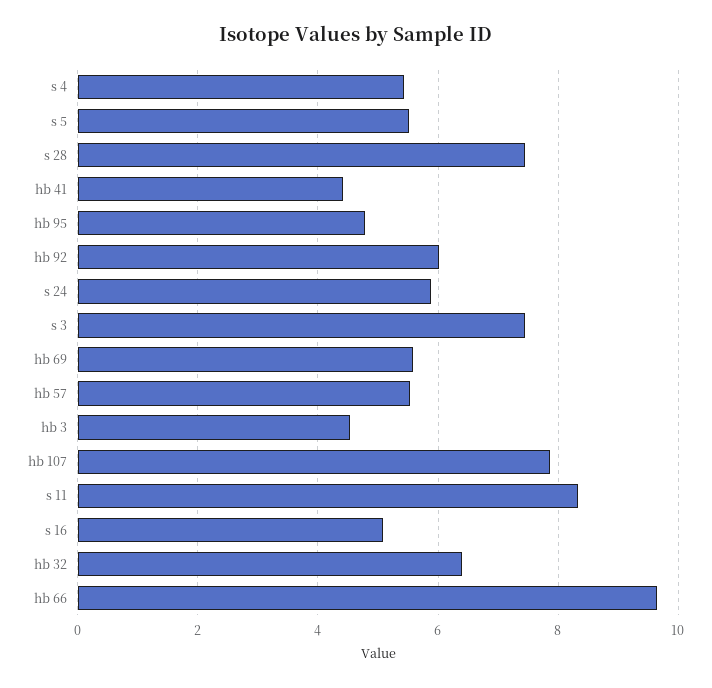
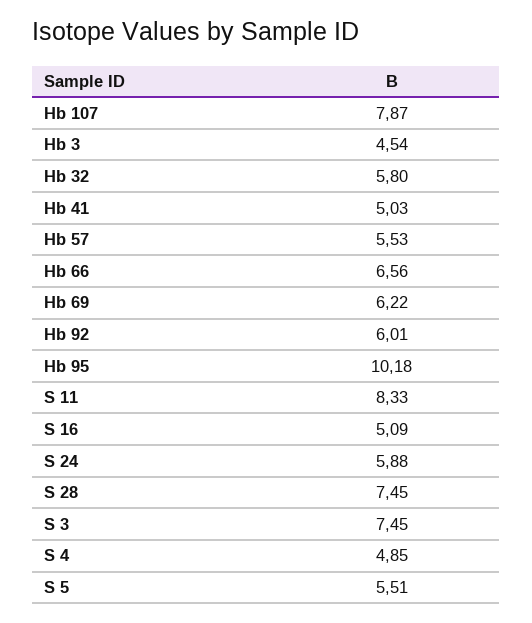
  {
-   "s 4": 5.4,
+   "s 4": 4.85,
    "s 5": 5.51,
    "s 28": 7.45,
-   "hb 41": 4.4,
+   "hb 41": 5.03,
-   "hb 95": 4.8,
+   "hb 95": 10.18,
    "hb 92": 6.01,
    "s 24": 5.88,
    "s 3": 7.45,
-   "hb 69": 5.6,
+   "hb 69": 6.22,
    "hb 57": 5.53,
    "hb 3": 4.54,
    "hb 107": 7.87,
    "s 11": 8.33,
    "s 16": 5.09,
-   "hb 32": 6.4,
+   "hb 32": 5.8,
-   "hb 66": 9.6
+   "hb 66": 6.56
  }

